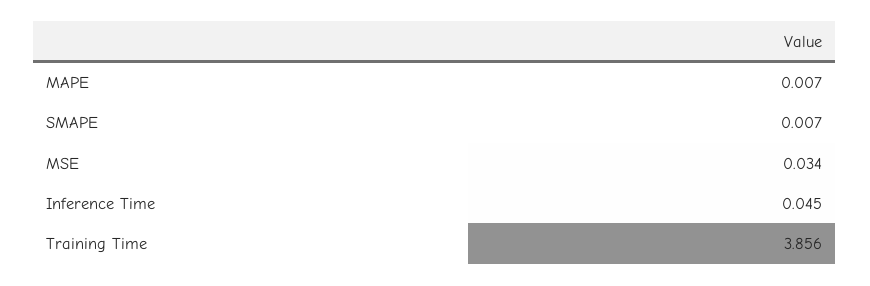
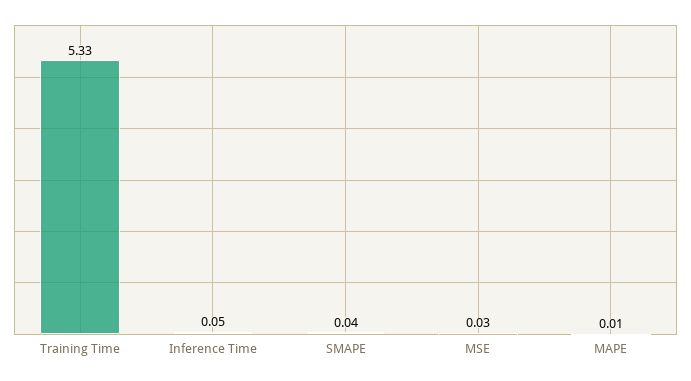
  {
    "MAPE": 0.007,
-   "SMAPE": 0.007,
+   "SMAPE": 0.04,
    "MSE": 0.034,
    "Inference Time": 0.045,
-   "Training Time": 3.856
+   "Training Time": 5.33
  }

